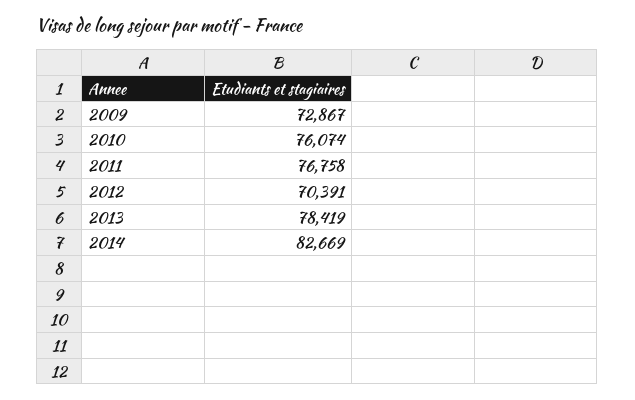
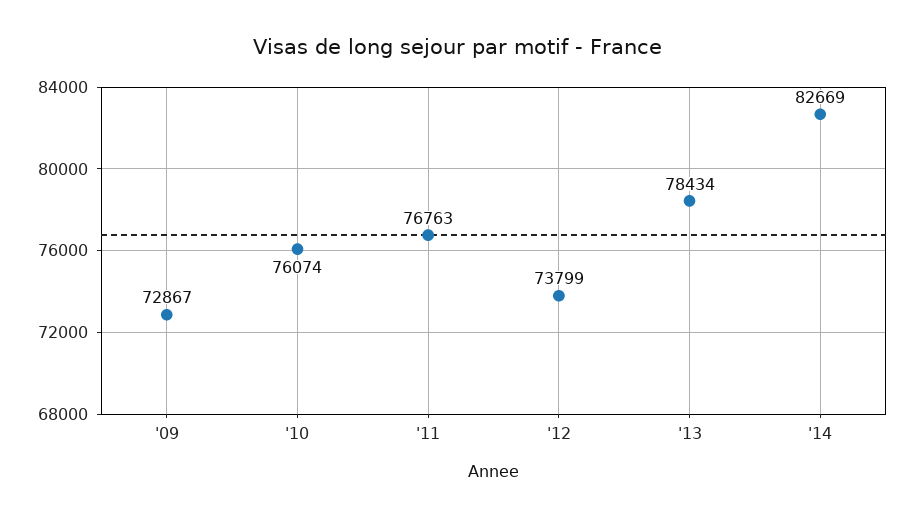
  {
    "2009": 72867,
    "2010": 76074,
-   "2011": 76758,
+   "2011": 76763,
-   "2012": 70391,
+   "2012": 73799,
-   "2013": 78419,
+   "2013": 78434,
    "2014": 82669
  }

